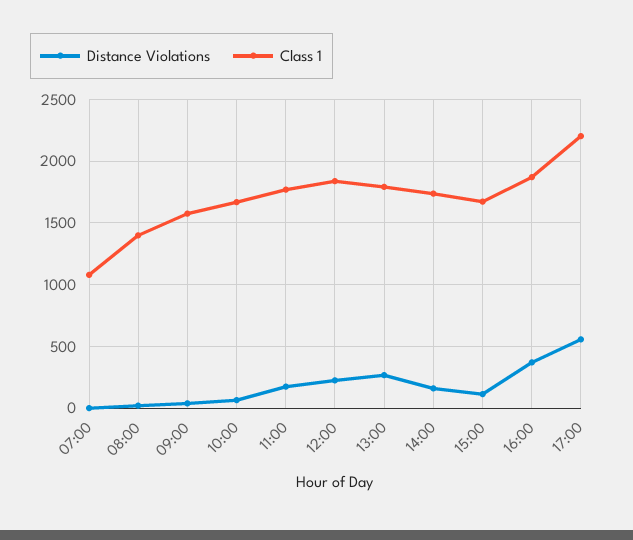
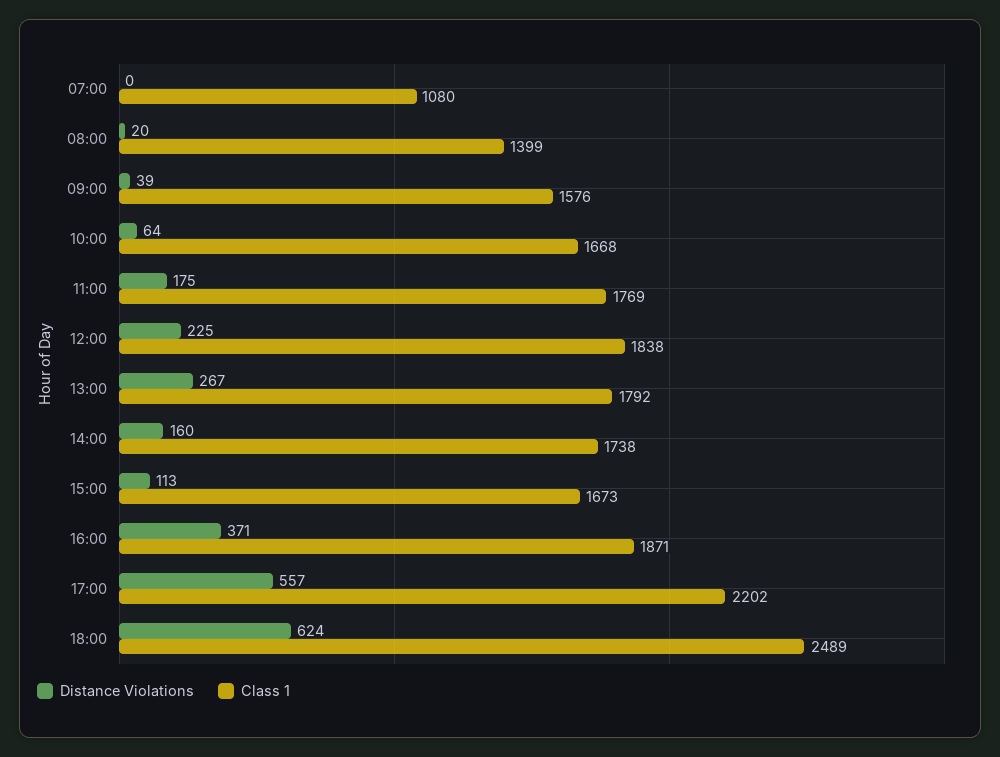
  {
    "Distance Violations": {
      "07:00": 0,
      "08:00": 20,
      "09:00": 39,
      "10:00": 64,
      "11:00": 175,
      "12:00": 225,
      "13:00": 267,
      "14:00": 160,
      "15:00": 113,
      "16:00": 371,
-     "17:00": 557
+     "17:00": 557,
+     "18:00": 624
    },
    "Class 1": {
      "07:00": 1080,
      "08:00": 1399,
      "09:00": 1576,
      "10:00": 1668,
      "11:00": 1769,
      "12:00": 1838,
      "13:00": 1792,
      "14:00": 1738,
      "15:00": 1673,
      "16:00": 1871,
-     "17:00": 2202
+     "17:00": 2202,
+     "18:00": 2489
    }
  }

